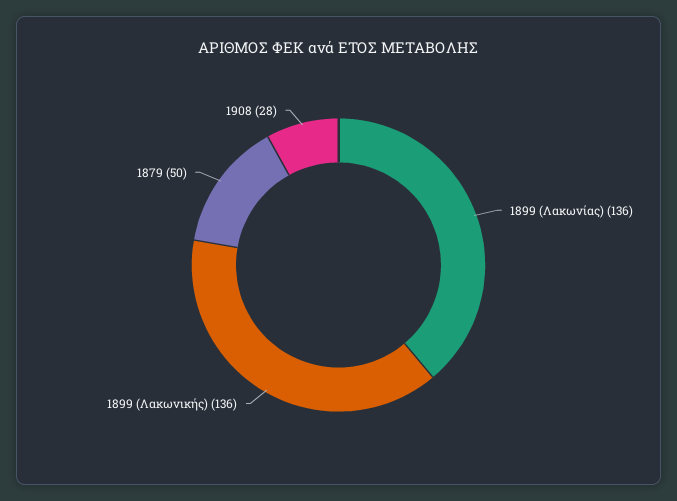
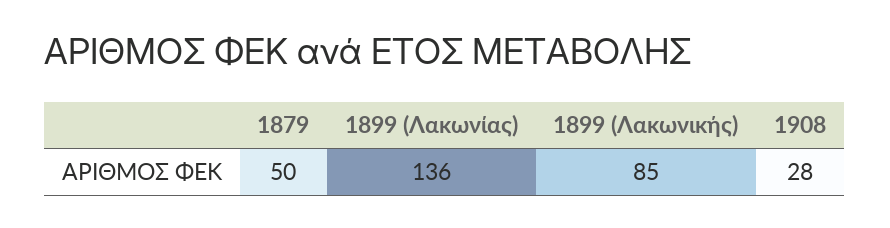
  {
    "1899 (Λακωνίας)": 136,
-   "1899 (Λακωνικής)": 136,
+   "1899 (Λακωνικής)": 85,
    "1879": 50,
    "1908": 28
  }

